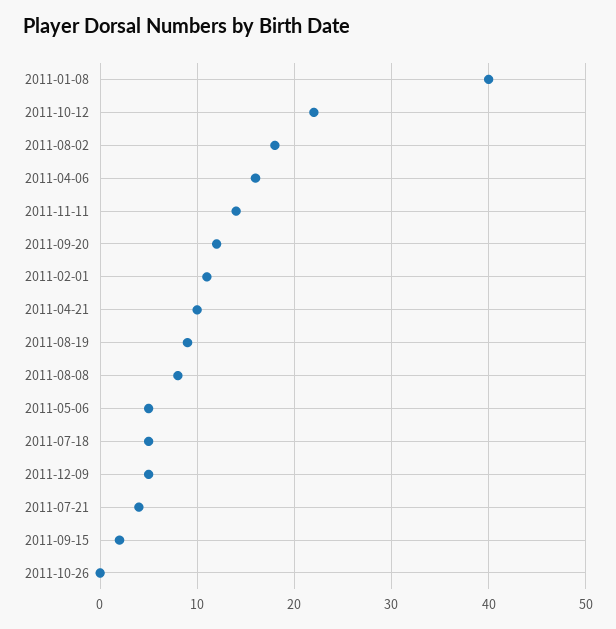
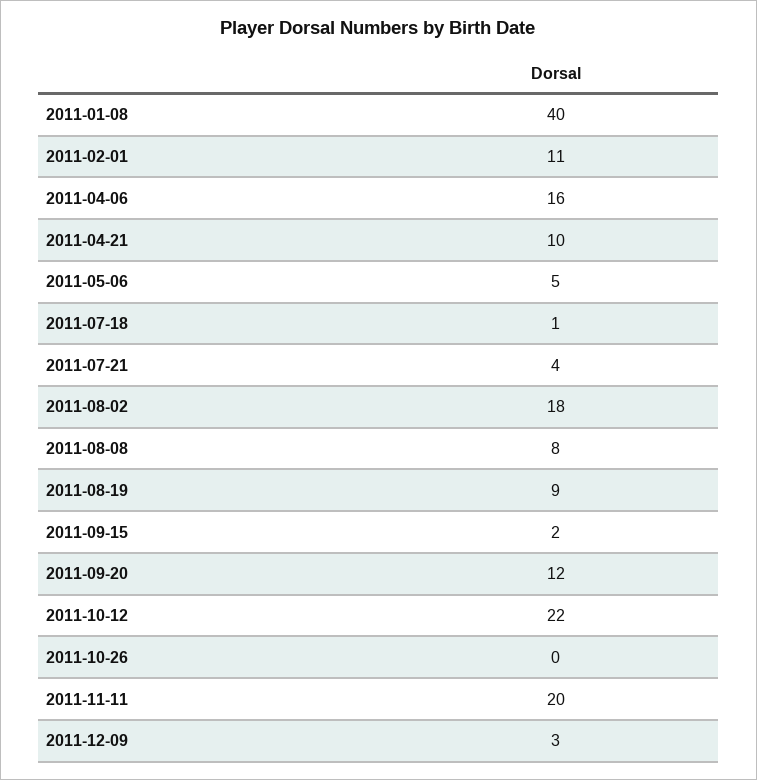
  {
    "2011-01-08": 40,
    "2011-10-12": 22,
    "2011-08-02": 18,
    "2011-04-06": 16,
-   "2011-11-11": 14,
+   "2011-11-11": 20,
    "2011-09-20": 12,
    "2011-02-01": 11,
    "2011-04-21": 10,
    "2011-08-19": 9,
    "2011-08-08": 8,
    "2011-05-06": 5,
-   "2011-07-18": 5,
+   "2011-07-18": 1,
-   "2011-12-09": 5,
+   "2011-12-09": 3,
    "2011-07-21": 4,
    "2011-09-15": 2,
    "2011-10-26": 0
  }

